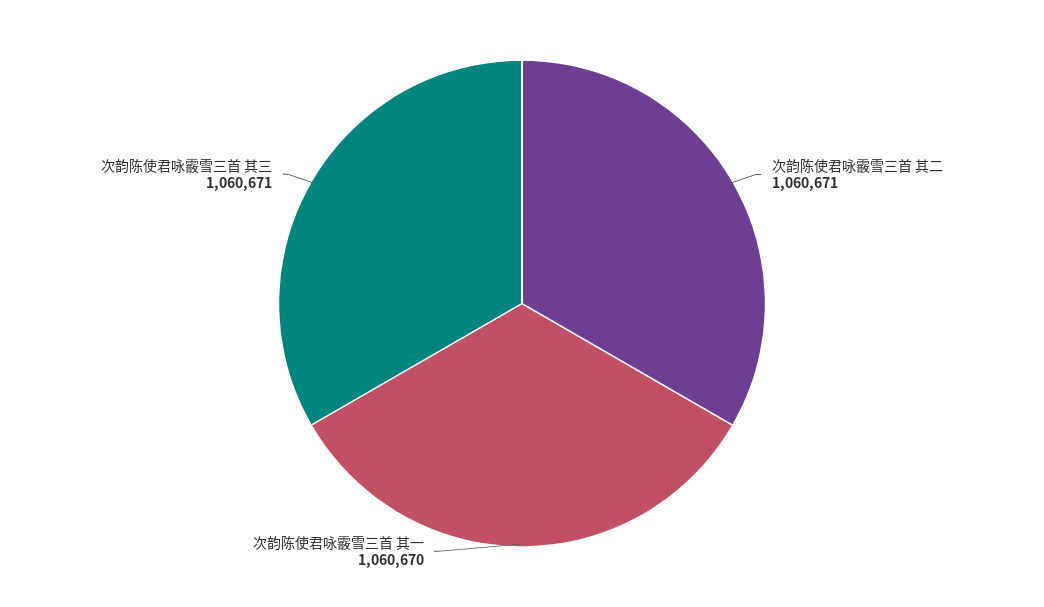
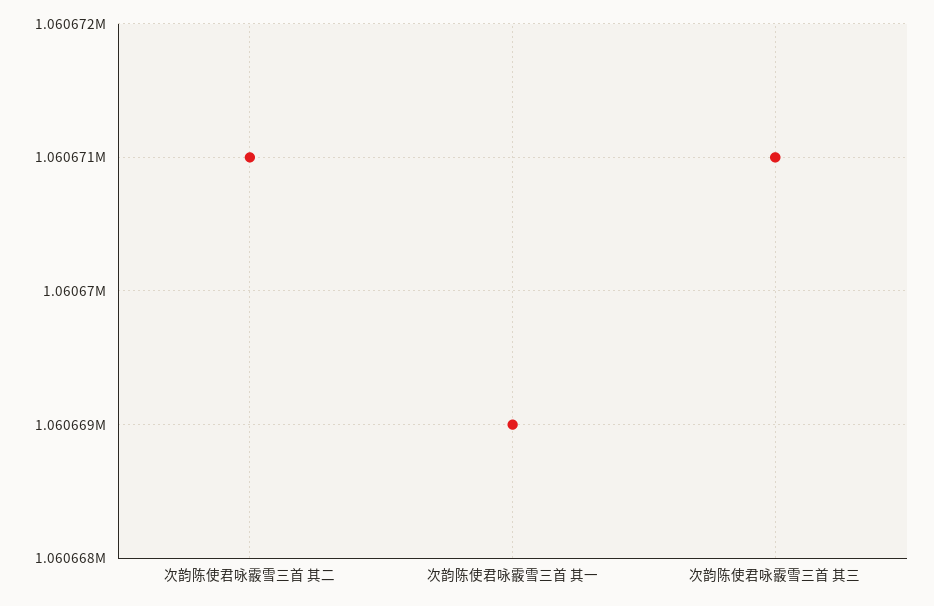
  {
    "次韵陈使君咏霰雪三首 其二": 1060671,
-   "次韵陈使君咏霰雪三首 其一": 1060670,
+   "次韵陈使君咏霰雪三首 其一": 1060669,
    "次韵陈使君咏霰雪三首 其三": 1060671
  }

